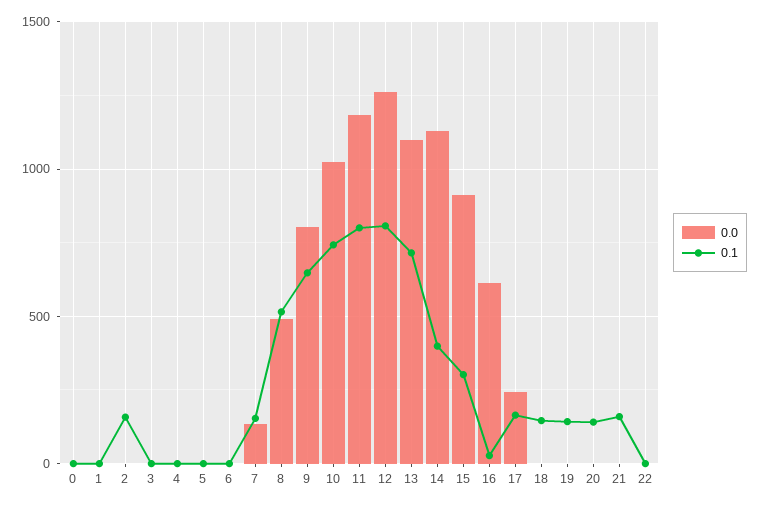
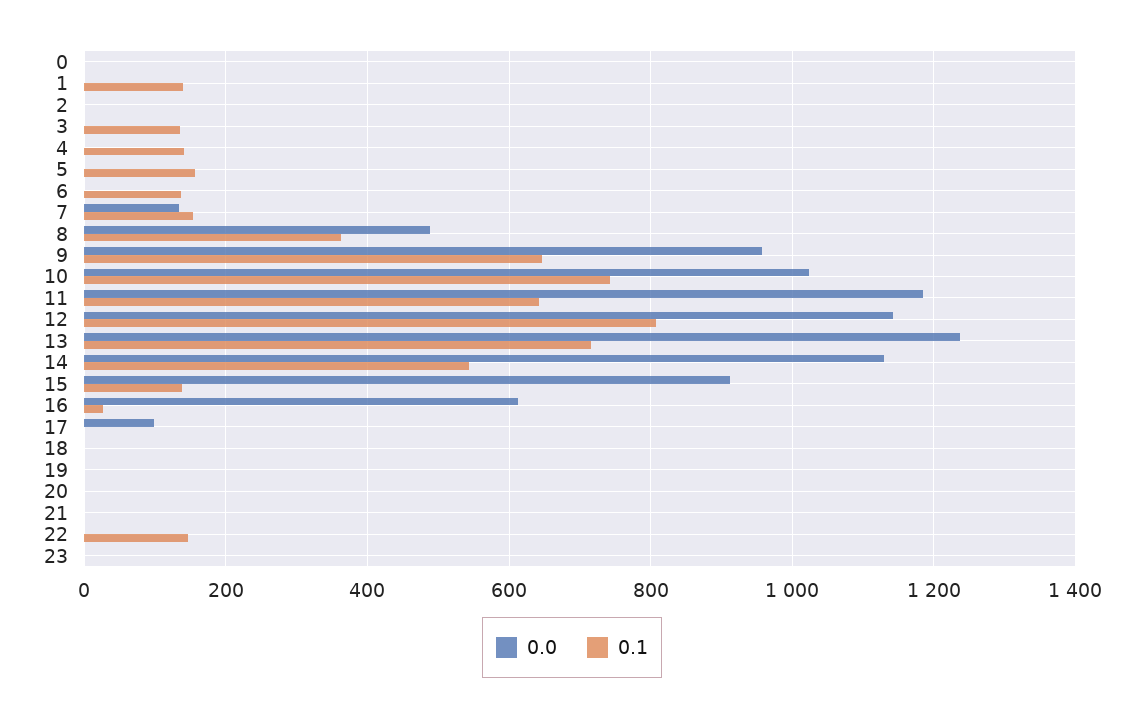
  {
    "0.0": {
      "0": 0,
      "1": 0,
      "2": 0,
      "3": 0,
      "4": 0,
      "5": 0,
      "6": 0,
      "7": 140,
      "8": 480,
-     "9": 800,
+     "9": 960,
      "10": 1020,
      "11": 1180,
-     "12": 1250,
+     "12": 1140,
-     "13": 1100,
+     "13": 1240,
      "14": 1120,
      "15": 920,
      "16": 620,
-     "17": 250,
+     "17": 100,
      "18": 0,
      "19": 0,
      "20": 0,
      "21": 0,
-     "22": 0
+     "22": 0,
+     "23": 0
    },
    "0.1": {
      "0": 0,
-     "1": 0,
+     "1": 140,
-     "2": 150,
+     "2": 0,
-     "3": 0,
+     "3": 140,
-     "4": 0,
+     "4": 140,
-     "5": 0,
+     "5": 160,
-     "6": 0,
+     "6": 140,
      "7": 160,
-     "8": 500,
+     "8": 360,
      "9": 640,
      "10": 740,
-     "11": 800,
+     "11": 640,
      "12": 800,
      "13": 720,
-     "14": 400,
+     "14": 540,
-     "15": 300,
+     "15": 140,
      "16": 20,
-     "17": 150,
+     "17": 0,
-     "18": 150,
+     "18": 0,
-     "19": 150,
+     "19": 0,
-     "20": 150,
+     "20": 0,
-     "21": 150,
+     "21": 0,
-     "22": 0
+     "22": 140,
+     "23": 0
    }
  }

